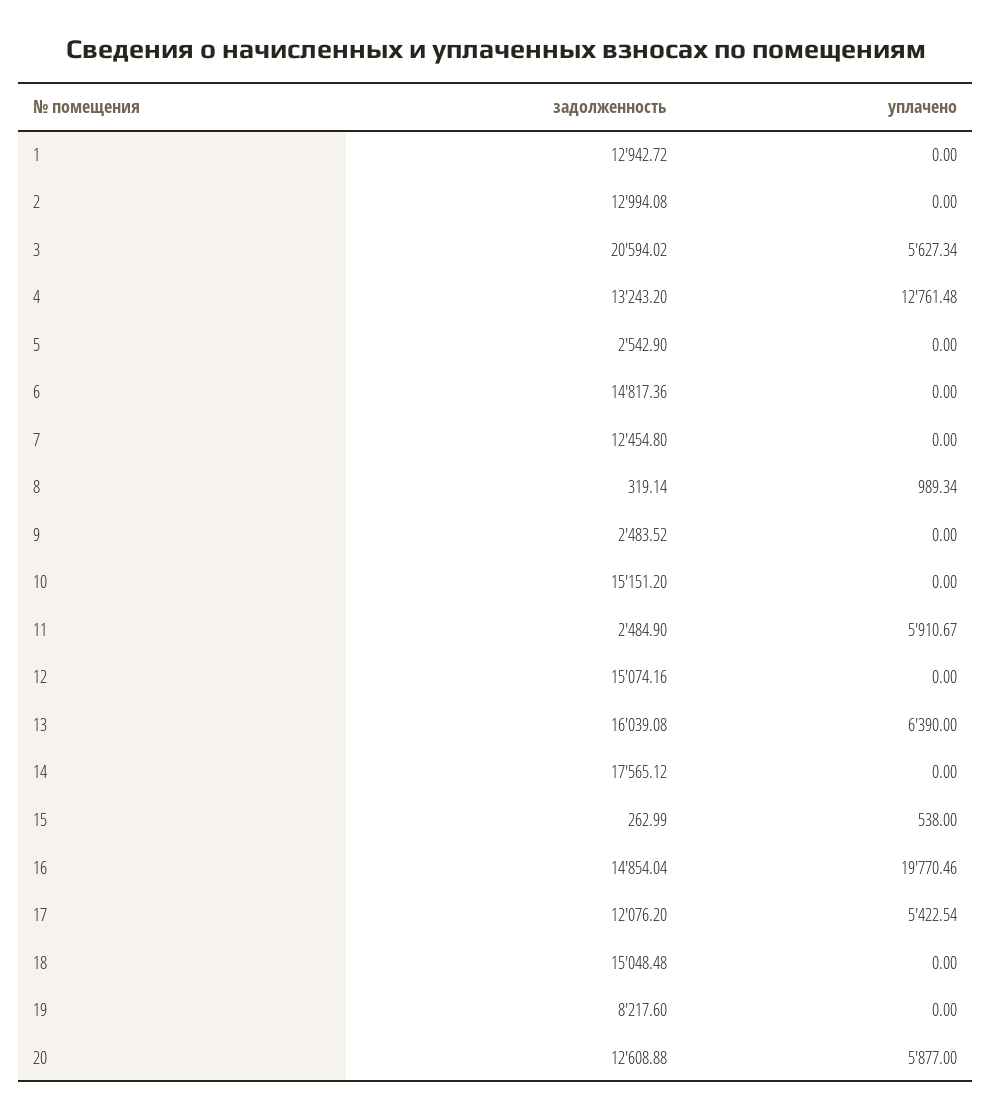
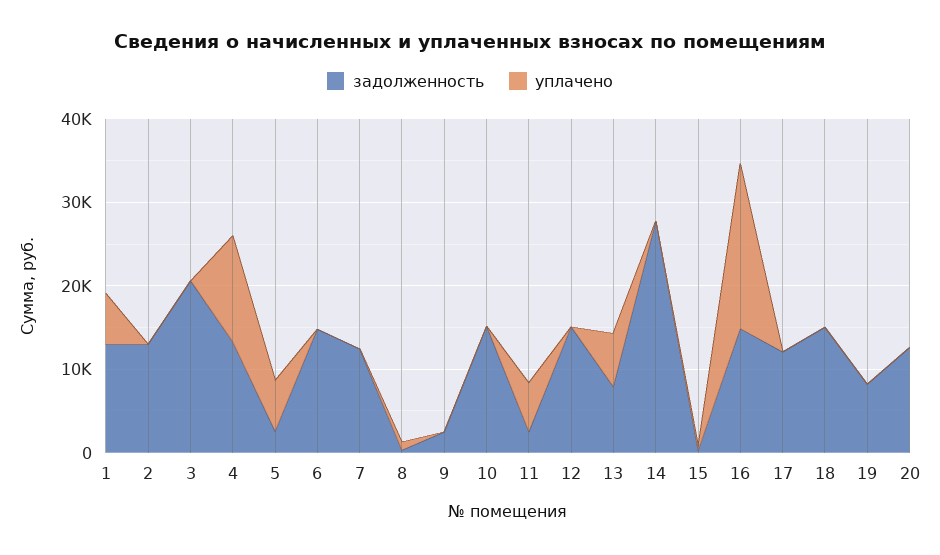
  {
    "задолженность": {
      "1": 12942.72,
      "2": 12994.08,
      "3": 20594.02,
      "4": 13243.2,
      "5": 2542.9,
      "6": 14817.36,
      "7": 12454.8,
      "8": 319.14,
      "9": 2483.52,
      "10": 15151.2,
      "11": 2484.9,
      "12": 15074.16,
-     "13": 16039.08,
+     "13": 8000,
-     "14": 17565.12,
+     "14": 28000,
      "15": 262.99,
      "16": 14854.04,
      "17": 12076.2,
      "18": 15048.48,
      "19": 8217.6,
      "20": 12608.88
    },
    "уплачено": {
-     "1": 0,
+     "1": 6000,
      "2": 0,
-     "3": 5627.34,
+     "3": 0,
      "4": 12761.48,
-     "5": 0,
+     "5": 6000,
      "6": 0,
      "7": 0,
      "8": 989.34,
      "9": 0,
      "10": 0,
      "11": 5910.67,
      "12": 0,
      "13": 6390,
      "14": 0,
      "15": 538,
      "16": 19770.46,
-     "17": 5422.54,
+     "17": 0,
      "18": 0,
      "19": 0,
-     "20": 5877
+     "20": 0
    }
  }

